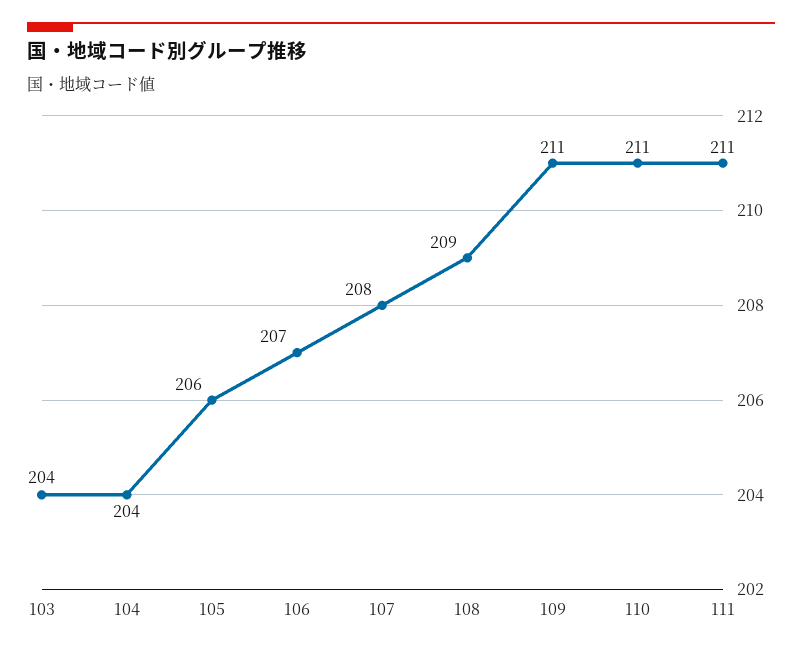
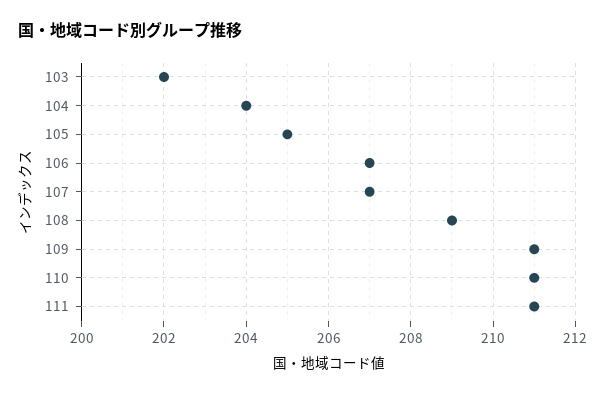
  {
-   "103": 204,
+   "103": 202,
    "104": 204,
-   "105": 206,
+   "105": 205,
    "106": 207,
-   "107": 208,
+   "107": 207,
    "108": 209,
    "109": 211,
    "110": 211,
    "111": 211
  }

